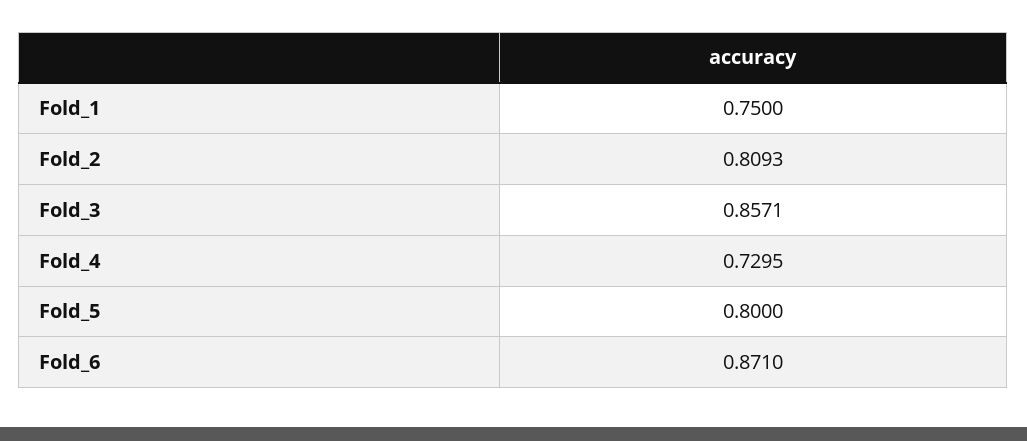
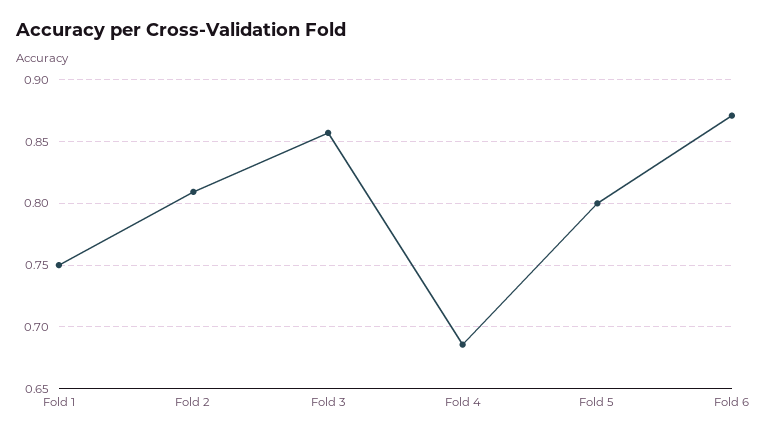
  {
    "Fold_1": 0.75,
    "Fold_2": 0.8093,
    "Fold_3": 0.8571,
-   "Fold_4": 0.7295,
+   "Fold_4": 0.685,
    "Fold_5": 0.8,
    "Fold_6": 0.871
  }

